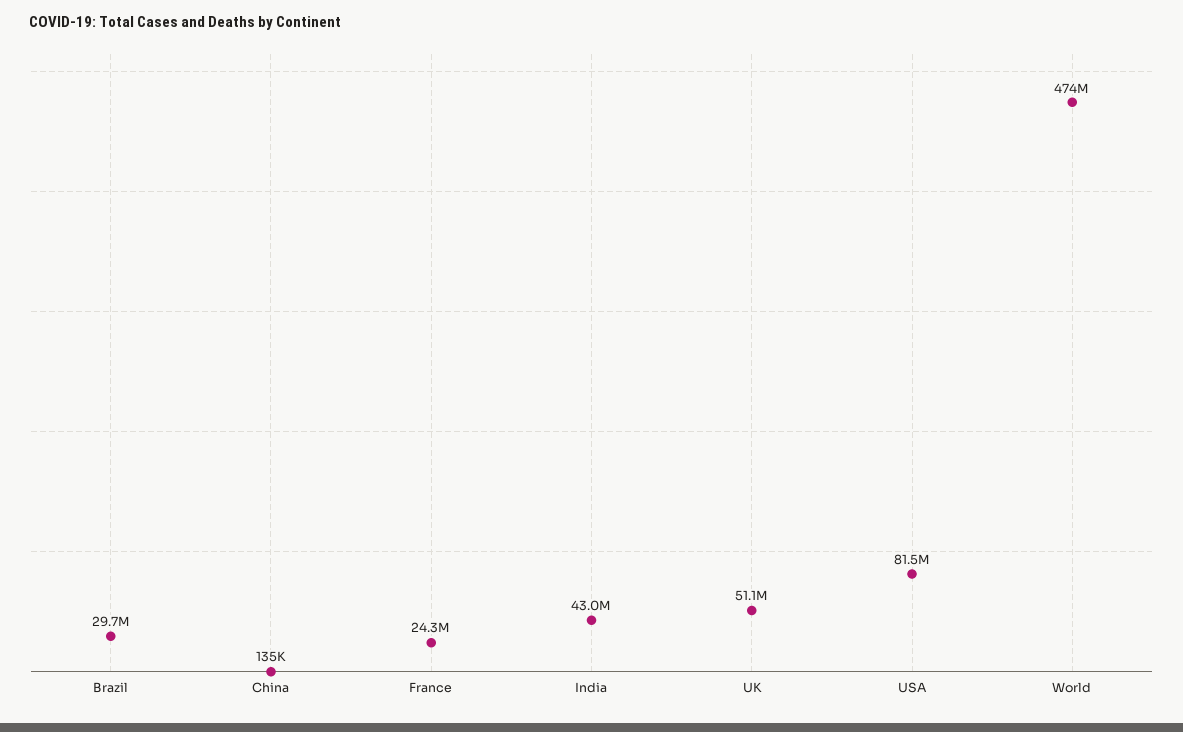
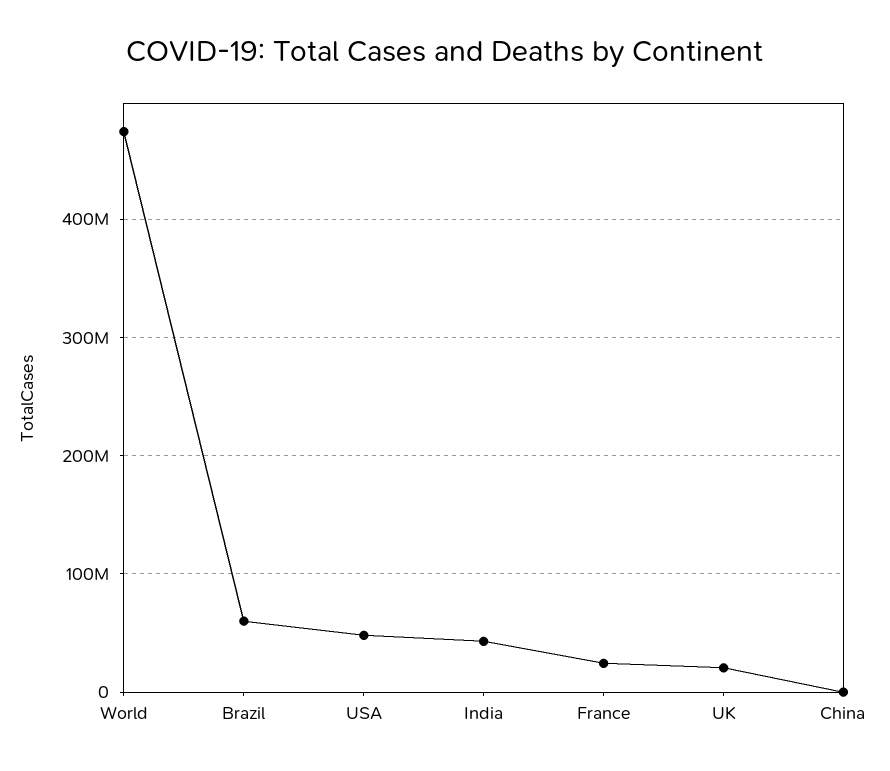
  {
-   "Brazil": 29700000,
+   "Brazil": 60000000,
    "China": 135000,
    "France": 24300000,
    "India": 43000000,
-   "UK": 51100000,
+   "UK": 20000000,
-   "USA": 81500000,
+   "USA": 50000000,
    "World": 474000000
  }

